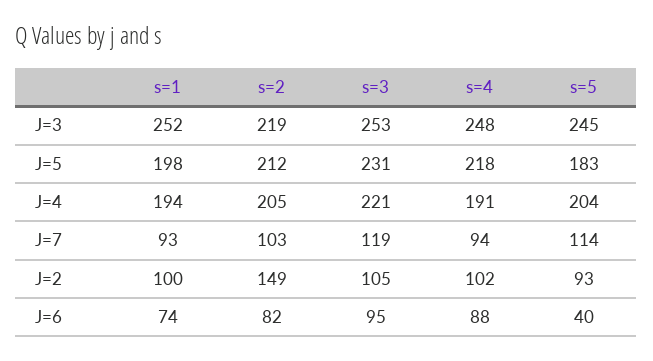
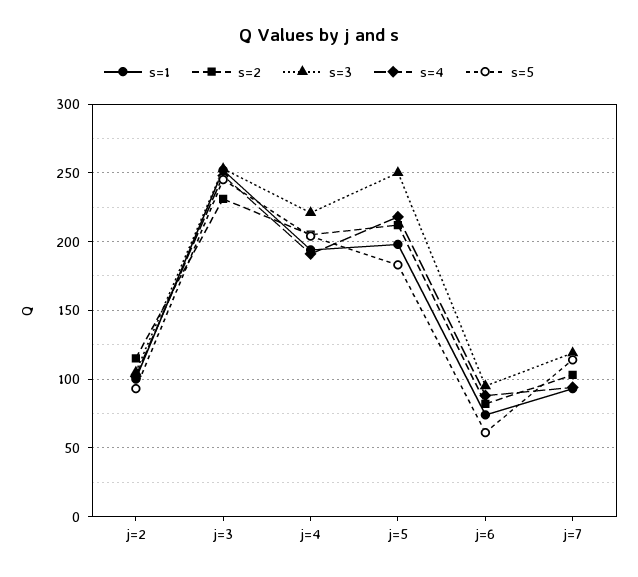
  {
    "s=1": {
      "J=3": 252,
      "J=5": 198,
      "J=4": 194,
      "J=7": 93,
      "J=2": 100,
      "J=6": 74
    },
    "s=2": {
-     "J=3": 219,
+     "J=3": 230,
      "J=5": 212,
      "J=4": 205,
      "J=7": 103,
-     "J=2": 149,
+     "J=2": 115,
      "J=6": 82
    },
    "s=3": {
      "J=3": 253,
-     "J=5": 231,
+     "J=5": 250,
      "J=4": 221,
      "J=7": 119,
      "J=2": 105,
      "J=6": 95
    },
    "s=4": {
      "J=3": 248,
      "J=5": 218,
      "J=4": 191,
      "J=7": 94,
      "J=2": 102,
      "J=6": 88
    },
    "s=5": {
      "J=3": 245,
      "J=5": 183,
      "J=4": 204,
      "J=7": 114,
      "J=2": 93,
-     "J=6": 40
+     "J=6": 60
    }
  }

